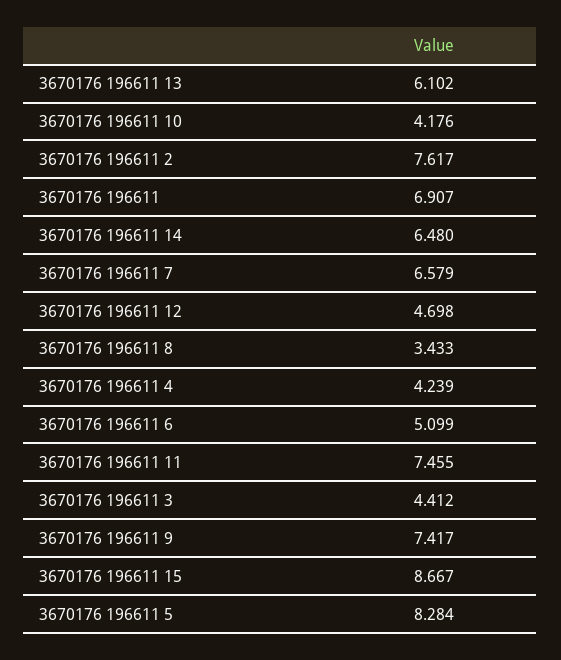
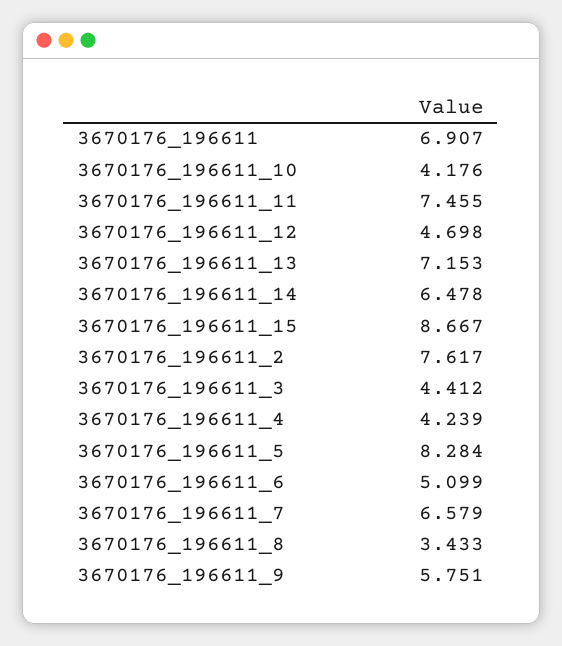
  {
-   "3670176 196611 13": 6.102,
+   "3670176 196611 13": 7.153,
    "3670176 196611 10": 4.176,
    "3670176 196611 2": 7.617,
    "3670176 196611": 6.907,
-   "3670176 196611 14": 6.48,
+   "3670176 196611 14": 6.478,
    "3670176 196611 7": 6.579,
    "3670176 196611 12": 4.698,
    "3670176 196611 8": 3.433,
    "3670176 196611 4": 4.239,
    "3670176 196611 6": 5.099,
    "3670176 196611 11": 7.455,
    "3670176 196611 3": 4.412,
-   "3670176 196611 9": 7.417,
+   "3670176 196611 9": 5.751,
    "3670176 196611 15": 8.667,
    "3670176 196611 5": 8.284
  }

